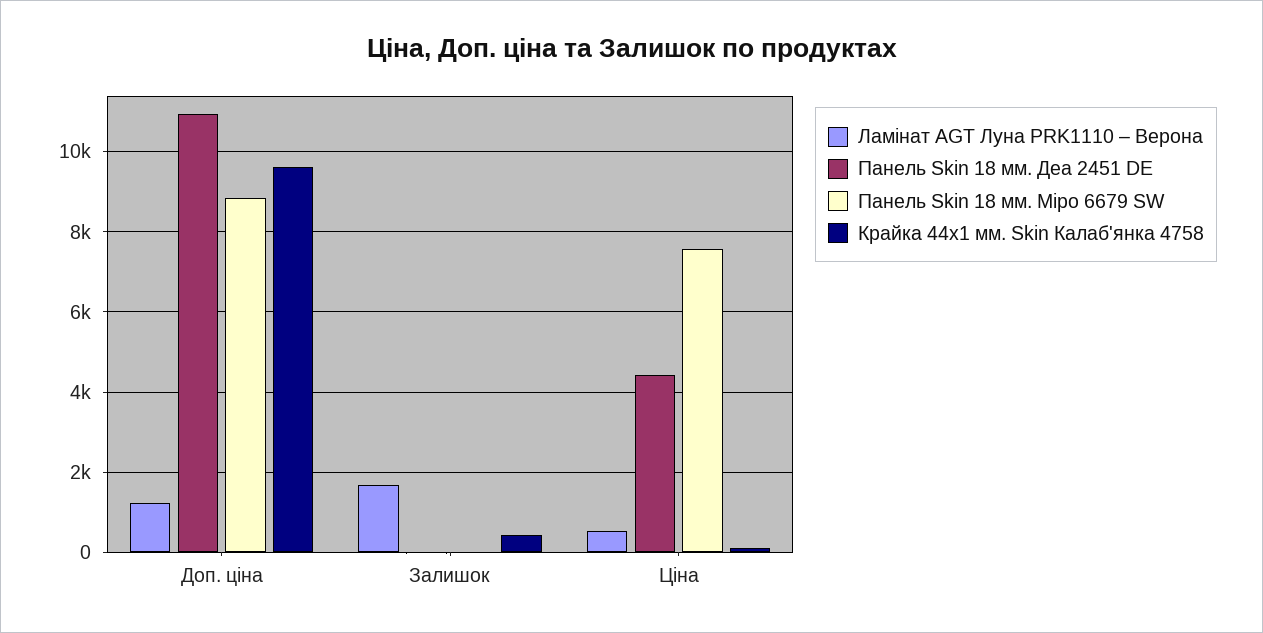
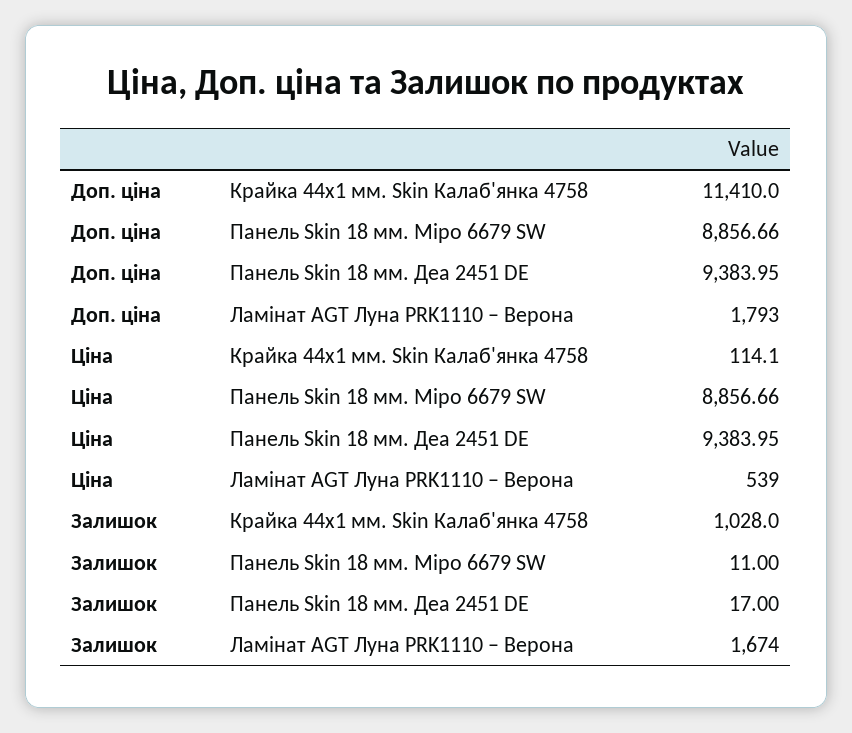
  {
    "Ламінат AGT Луна PRK1110 – Верона": {
-     "Доп. ціна": 1200,
+     "Доп. ціна": 1793,
      "Залишок": 1674,
      "Ціна": 539
    },
    "Панель Skin 18 мм. Деа 2451 DE": {
-     "Доп. ціна": 11000,
+     "Доп. ціна": 9383.95,
      "Залишок": 17,
-     "Ціна": 4400
+     "Ціна": 9383.95
    },
    "Панель Skin 18 мм. Міро 6679 SW": {
      "Доп. ціна": 8856.66,
      "Залишок": 11,
-     "Ціна": 7600
+     "Ціна": 8856.66
    },
    "Крайка 44x1 мм. Skin Калаб'янка 4758": {
-     "Доп. ціна": 9600,
+     "Доп. ціна": 11410,
-     "Залишок": 400,
+     "Залишок": 1028,
      "Ціна": 114.1
    }
  }

